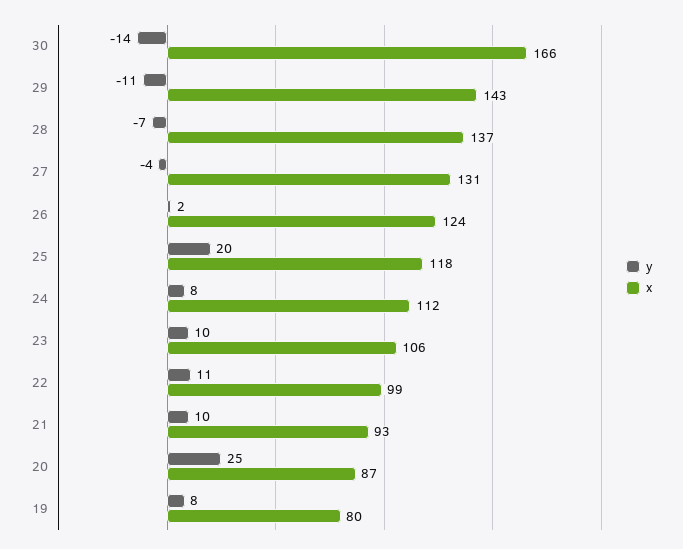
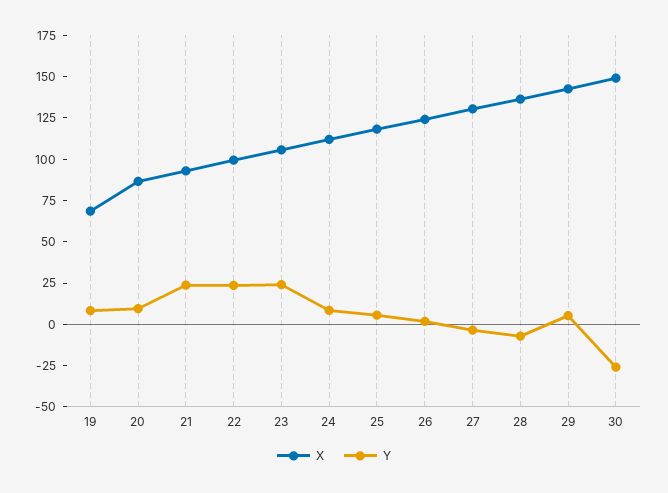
  {
    "y": {
-     "30": -14,
+     "30": -25,
-     "29": -11,
+     "29": 5,
      "28": -7,
      "27": -4,
      "26": 2,
-     "25": 20,
+     "25": 5,
      "24": 8,
-     "23": 10,
+     "23": 25,
-     "22": 11,
+     "22": 25,
-     "21": 10,
+     "21": 25,
-     "20": 25,
+     "20": 10,
      "19": 8
    },
    "x": {
-     "30": 166,
+     "30": 150,
      "29": 143,
      "28": 137,
      "27": 131,
      "26": 124,
      "25": 118,
      "24": 112,
      "23": 106,
      "22": 99,
      "21": 93,
      "20": 87,
-     "19": 80
+     "19": 70
    }
  }

